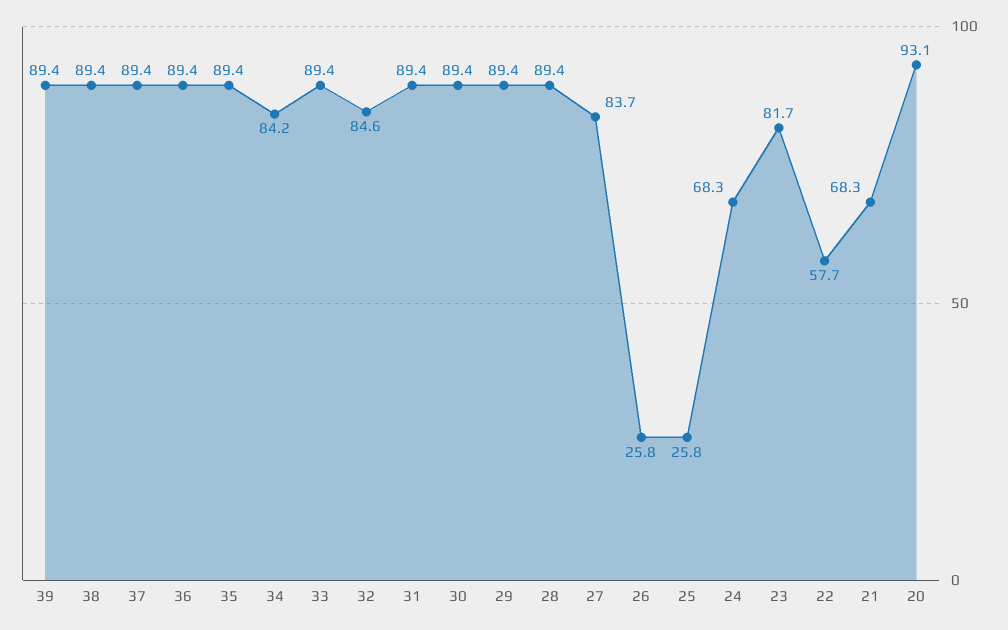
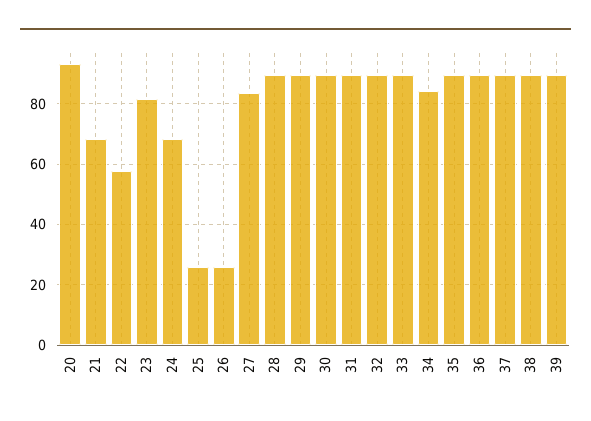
  {
    "39": 89.4,
    "38": 89.4,
    "37": 89.4,
    "36": 89.4,
    "35": 89.4,
    "34": 84.2,
    "33": 89.4,
-   "32": 84.6,
+   "32": 90,
    "31": 89.4,
    "30": 89.4,
    "29": 89.4,
    "28": 89.4,
    "27": 83.7,
    "26": 25.8,
    "25": 25.8,
    "24": 68.3,
    "23": 81.7,
    "22": 57.7,
    "21": 68.3,
    "20": 93.1
  }

